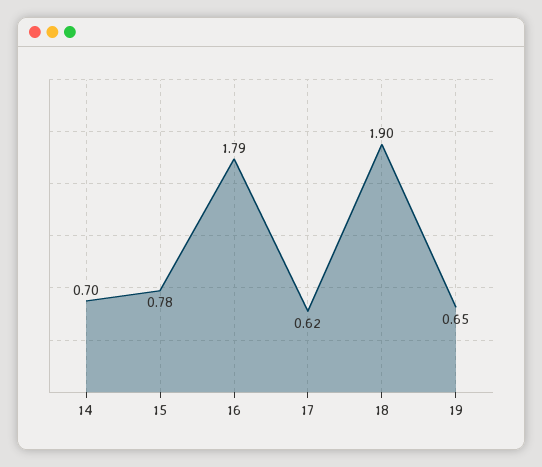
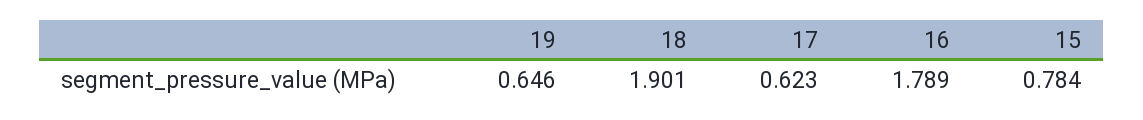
  {
-   "14": 0.7,
    "15": 0.784,
    "16": 1.789,
    "17": 0.623,
    "18": 1.901,
    "19": 0.646
  }

